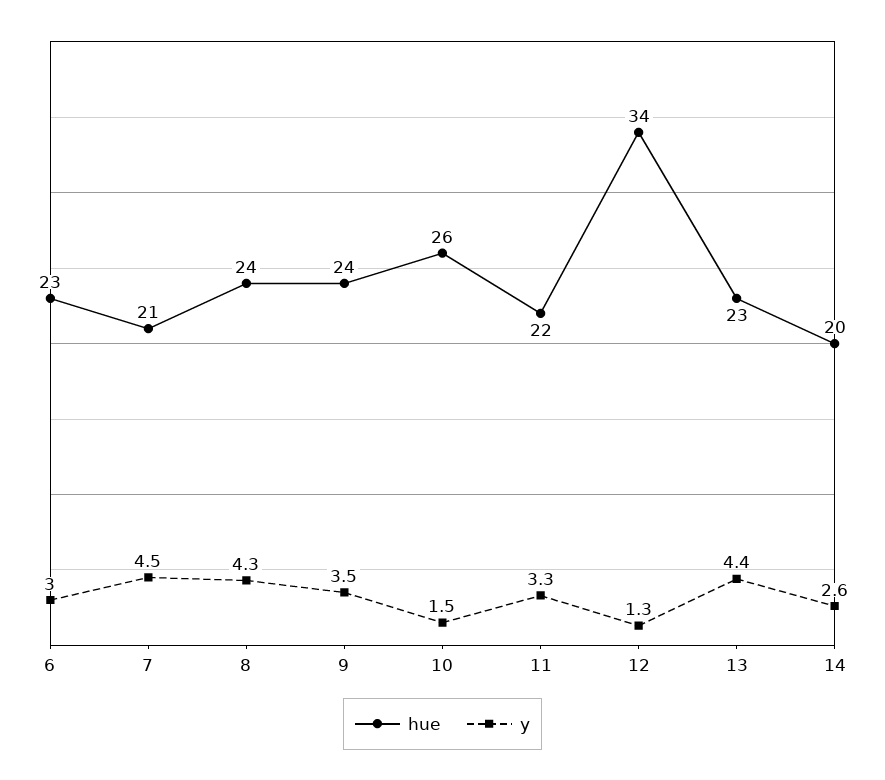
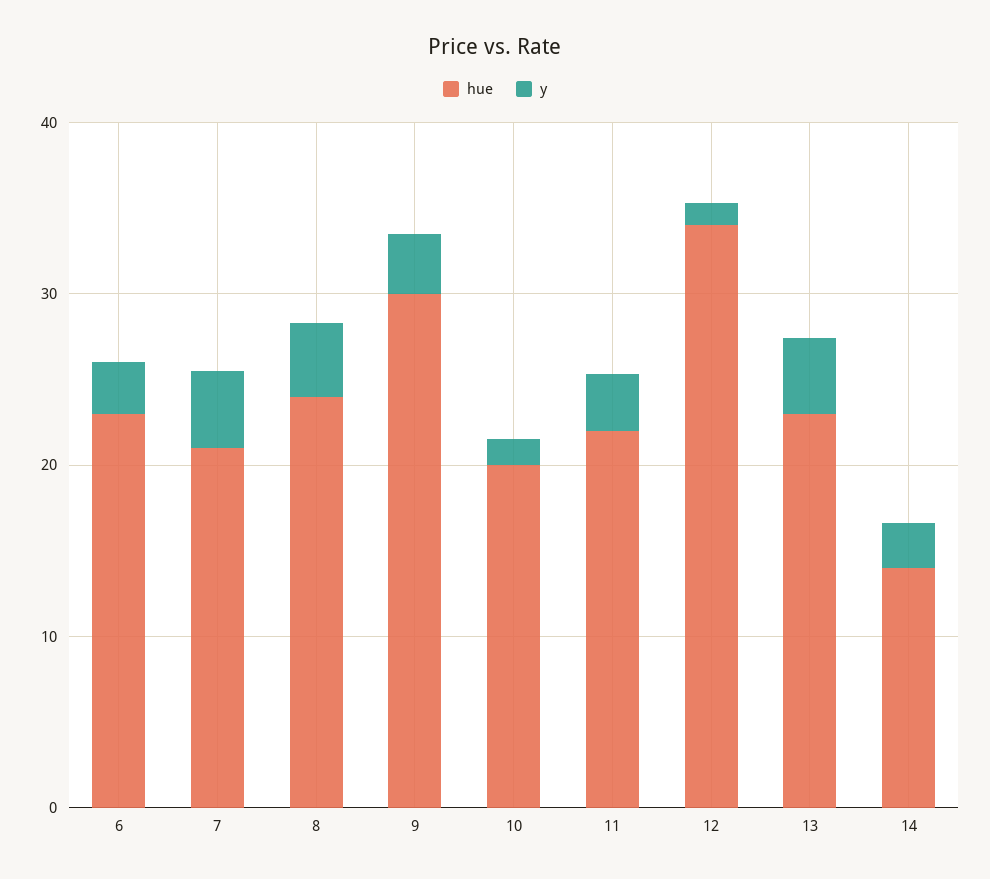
  {
    "hue": {
      "6": 23,
      "7": 21,
      "8": 24,
-     "9": 24,
+     "9": 30,
-     "10": 26,
+     "10": 20,
      "11": 22,
      "12": 34,
      "13": 23,
-     "14": 20
+     "14": 14
    },
    "y": {
      "6": 3,
      "7": 4.5,
      "8": 4.3,
      "9": 3.5,
      "10": 1.5,
      "11": 3.3,
      "12": 1.3,
      "13": 4.4,
      "14": 2.6
    }
  }

